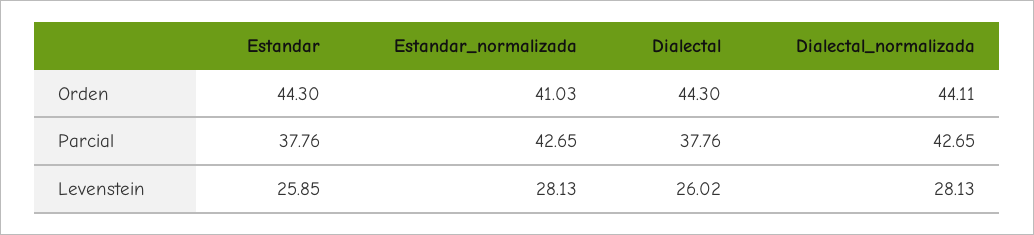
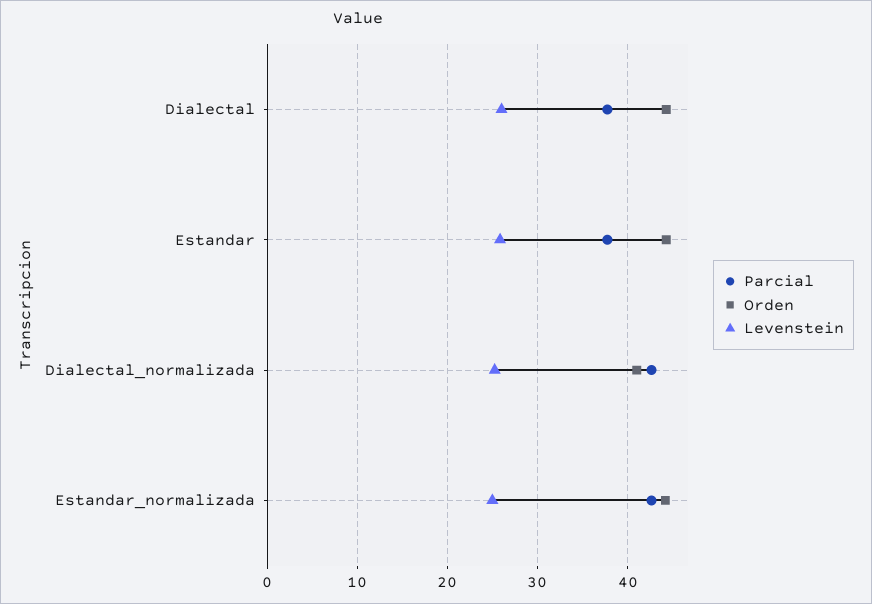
  {
    "Orden": {
      "Estandar": 44.3,
-     "Estandar_normalizada": 41.03,
+     "Estandar_normalizada": 44,
      "Dialectal": 44.3,
-     "Dialectal_normalizada": 44.11
+     "Dialectal_normalizada": 41
    },
    "Parcial": {
      "Estandar": 37.76,
      "Estandar_normalizada": 42.65,
      "Dialectal": 37.76,
      "Dialectal_normalizada": 42.65
    },
    "Levenstein": {
      "Estandar": 25.85,
-     "Estandar_normalizada": 28.13,
+     "Estandar_normalizada": 25,
      "Dialectal": 26.02,
-     "Dialectal_normalizada": 28.13
+     "Dialectal_normalizada": 25
    }
  }

